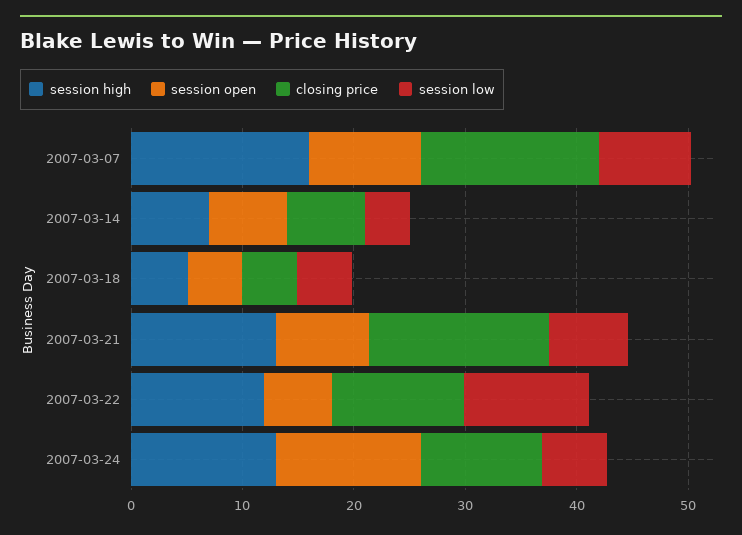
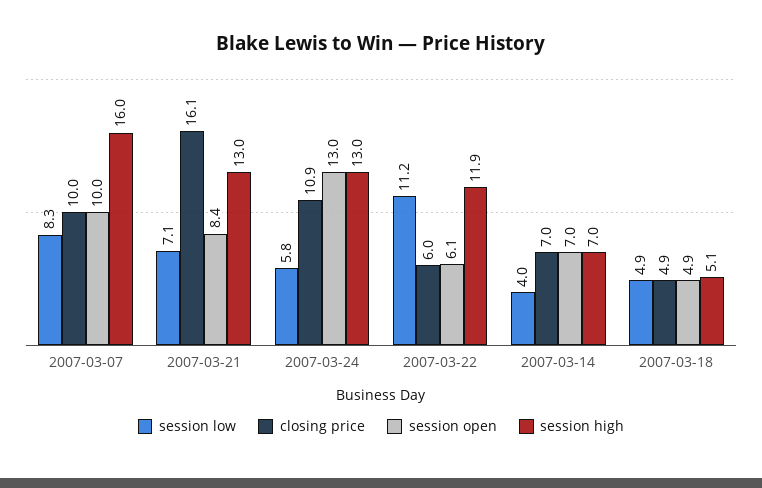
  {
    "session high": {
      "2007-03-07": 16,
      "2007-03-14": 7,
      "2007-03-18": 5.1,
      "2007-03-21": 13,
      "2007-03-22": 11.9,
      "2007-03-24": 13
    },
    "session open": {
      "2007-03-07": 10,
      "2007-03-14": 7,
      "2007-03-18": 4.9,
      "2007-03-21": 8.4,
      "2007-03-22": 6.1,
      "2007-03-24": 13
    },
    "closing price": {
-     "2007-03-07": 16,
+     "2007-03-07": 10,
      "2007-03-14": 7,
      "2007-03-18": 4.9,
      "2007-03-21": 16.1,
-     "2007-03-22": 12,
+     "2007-03-22": 6,
      "2007-03-24": 10.9
    },
    "session low": {
      "2007-03-07": 8.3,
      "2007-03-14": 4,
      "2007-03-18": 4.9,
      "2007-03-21": 7.1,
      "2007-03-22": 11.2,
      "2007-03-24": 5.8
    }
  }

